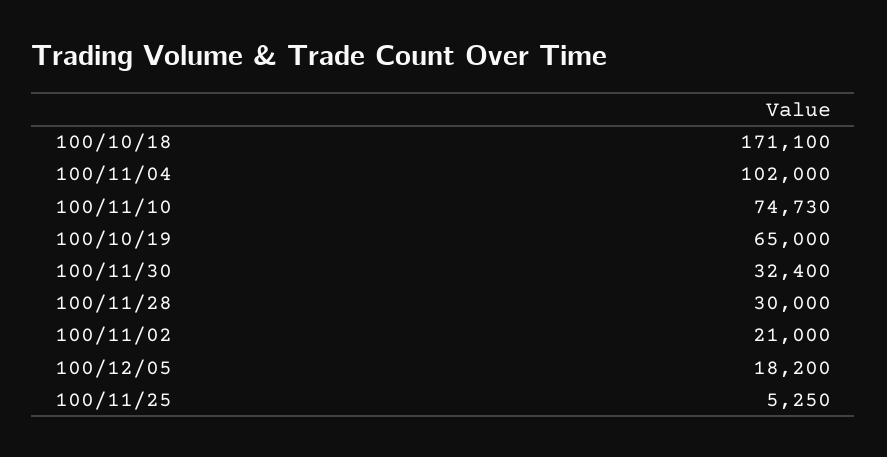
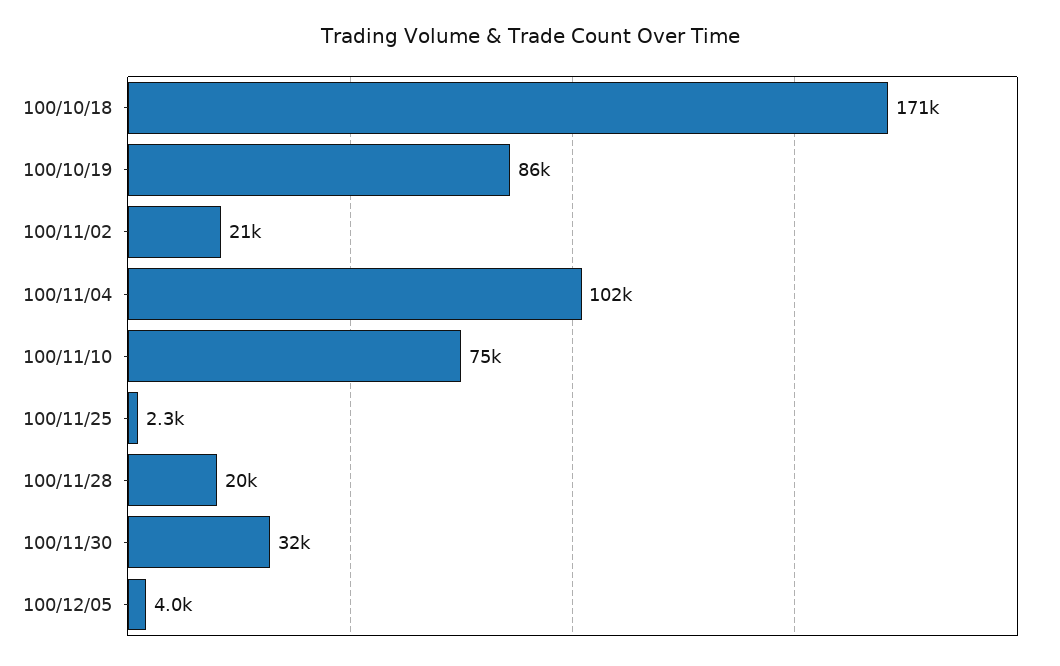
  {
    "100/10/18": 171100,
    "100/11/04": 102000,
    "100/11/10": 74730,
-   "100/10/19": 65000,
+   "100/10/19": 86000,
    "100/11/30": 32400,
-   "100/11/28": 30000,
+   "100/11/28": 20000,
    "100/11/02": 21000,
-   "100/12/05": 18200,
+   "100/12/05": 4000,
-   "100/11/25": 5250
+   "100/11/25": 2300
  }

